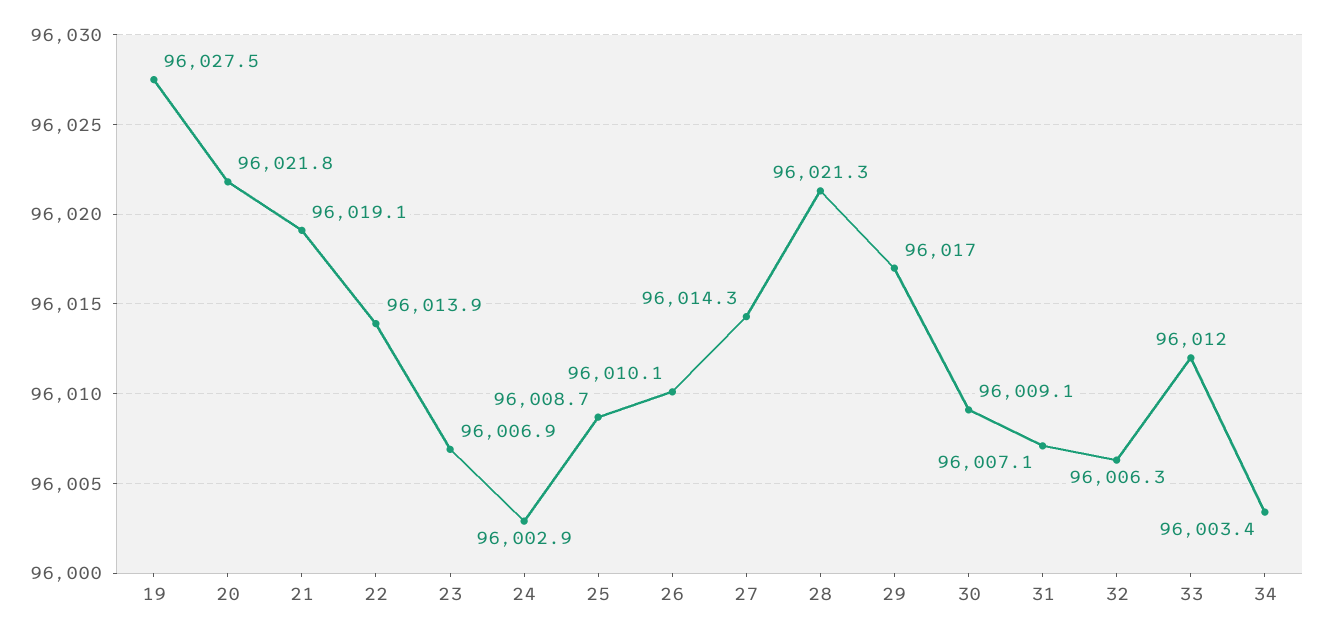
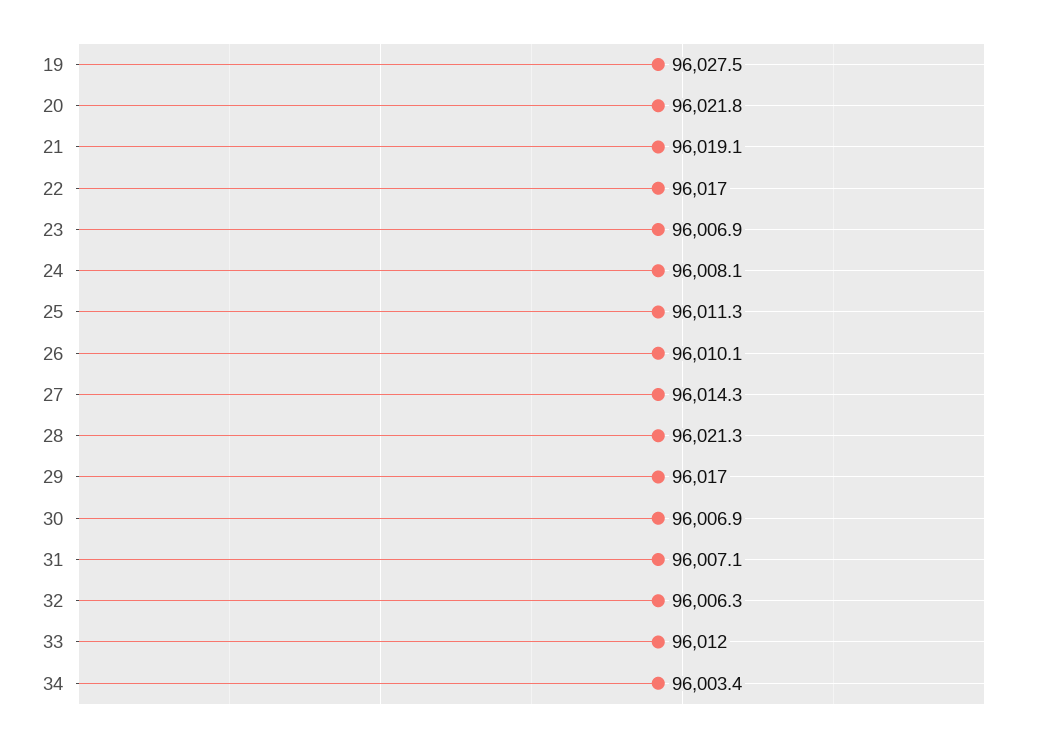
  {
    "19": 96027.5,
    "20": 96021.8,
    "21": 96019.1,
-   "22": 96013.9,
+   "22": 96017,
    "23": 96006.9,
-   "24": 96002.9,
+   "24": 96008.1,
-   "25": 96008.7,
+   "25": 96011.3,
    "26": 96010.1,
    "27": 96014.3,
    "28": 96021.3,
    "29": 96017,
-   "30": 96009.1,
+   "30": 96006.9,
    "31": 96007.1,
    "32": 96006.3,
    "33": 96012,
    "34": 96003.4
  }

